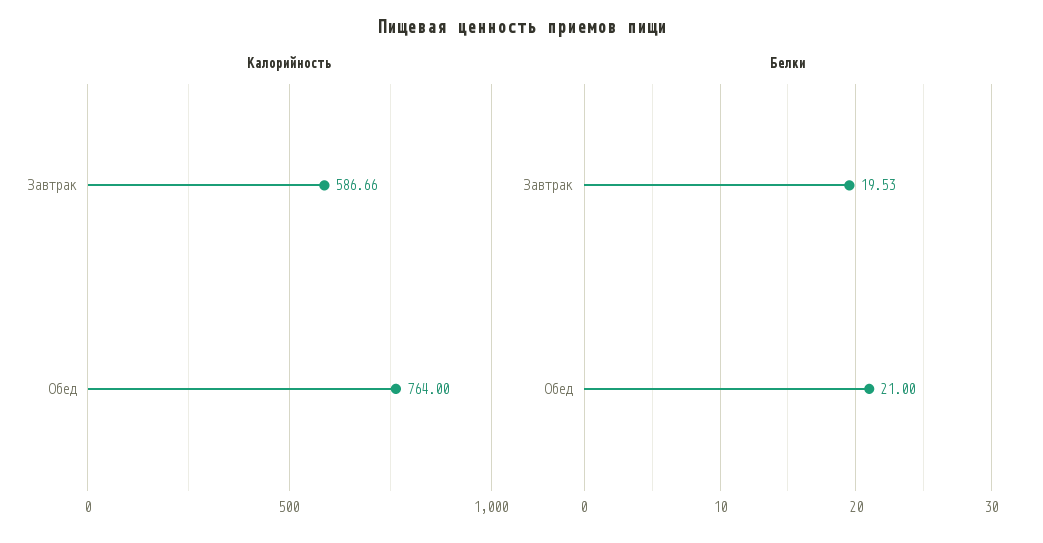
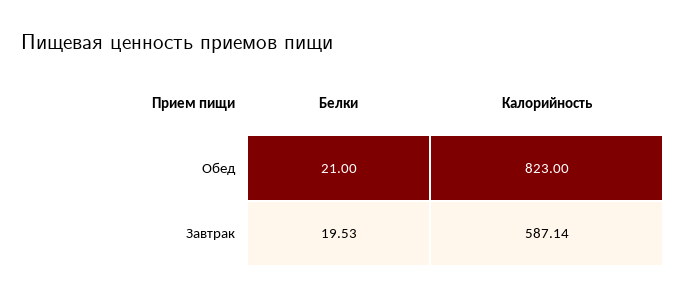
  {
    "Калорийность": {
-     "Завтрак": 586.66,
+     "Завтрак": 587.14,
-     "Обед": 764
+     "Обед": 823
    },
    "Белки": {
      "Завтрак": 19.53,
      "Обед": 21
    }
  }

